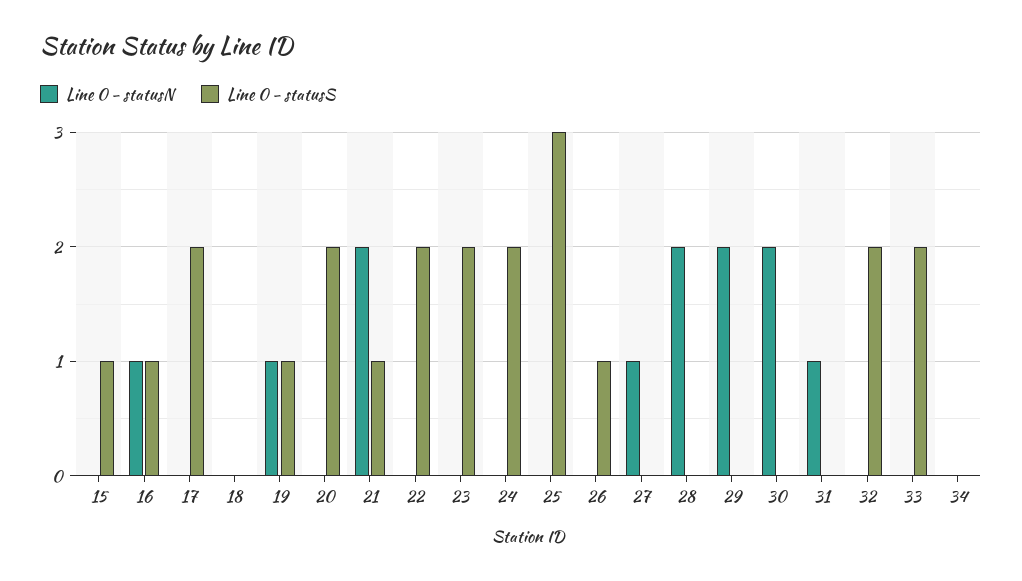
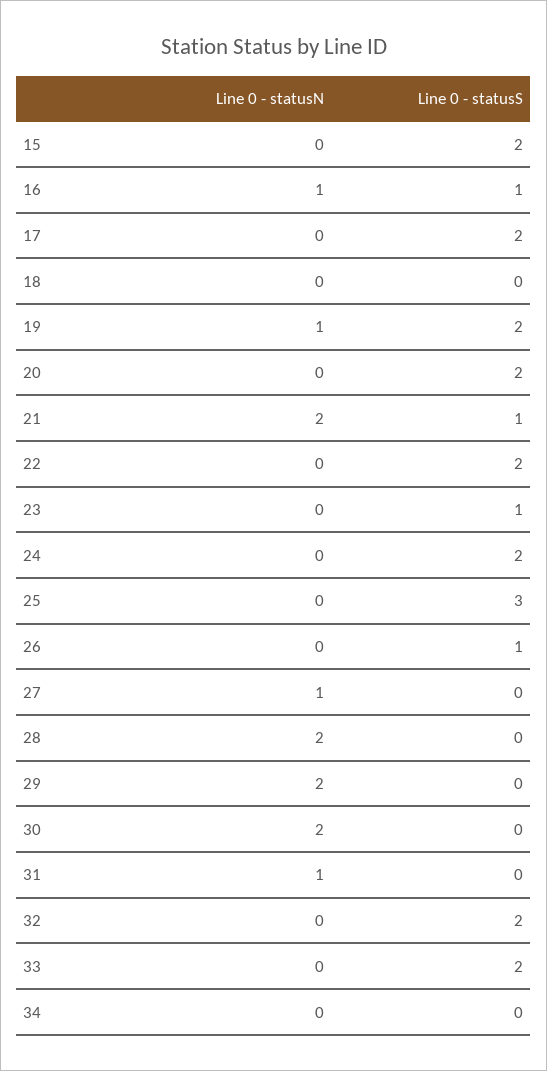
  {
    "Line 0 - statusN": {
      "15": 0,
      "16": 1,
      "17": 0,
      "18": 0,
      "19": 1,
      "20": 0,
      "21": 2,
      "22": 0,
      "23": 0,
      "24": 0,
      "25": 0,
      "26": 0,
      "27": 1,
      "28": 2,
      "29": 2,
      "30": 2,
      "31": 1,
      "32": 0,
      "33": 0,
      "34": 0
    },
    "Line 0 - statusS": {
-     "15": 1,
+     "15": 2,
      "16": 1,
      "17": 2,
      "18": 0,
-     "19": 1,
+     "19": 2,
      "20": 2,
      "21": 1,
      "22": 2,
-     "23": 2,
+     "23": 1,
      "24": 2,
      "25": 3,
      "26": 1,
      "27": 0,
      "28": 0,
      "29": 0,
      "30": 0,
      "31": 0,
      "32": 2,
      "33": 2,
      "34": 0
    }
  }

